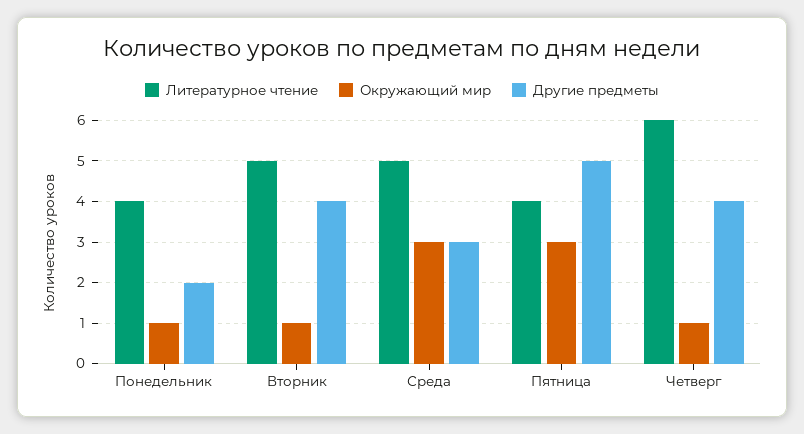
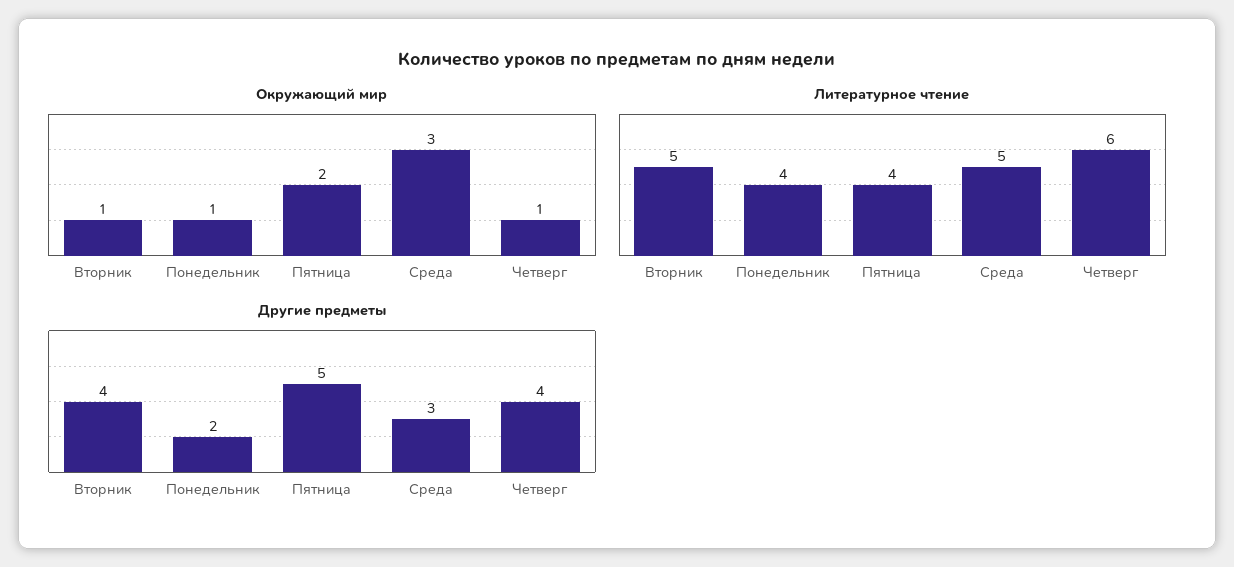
  {
    "Литературное чтение": {
      "Понедельник": 4,
      "Вторник": 5,
      "Среда": 5,
      "Пятница": 4,
      "Четверг": 6
    },
    "Окружающий мир": {
      "Понедельник": 1,
      "Вторник": 1,
      "Среда": 3,
-     "Пятница": 3,
+     "Пятница": 2,
      "Четверг": 1
    },
    "Другие предметы": {
      "Понедельник": 2,
      "Вторник": 4,
      "Среда": 3,
      "Пятница": 5,
      "Четверг": 4
    }
  }

